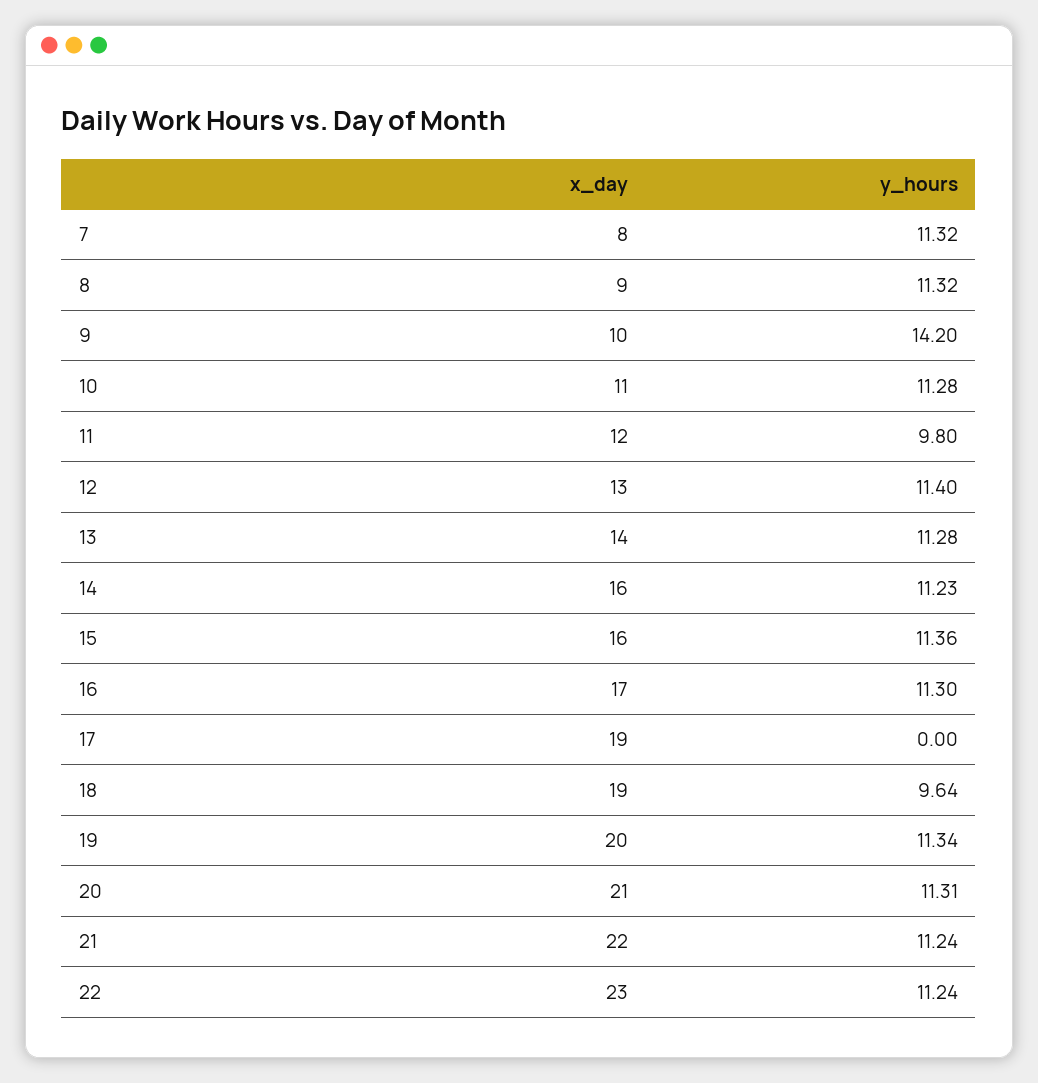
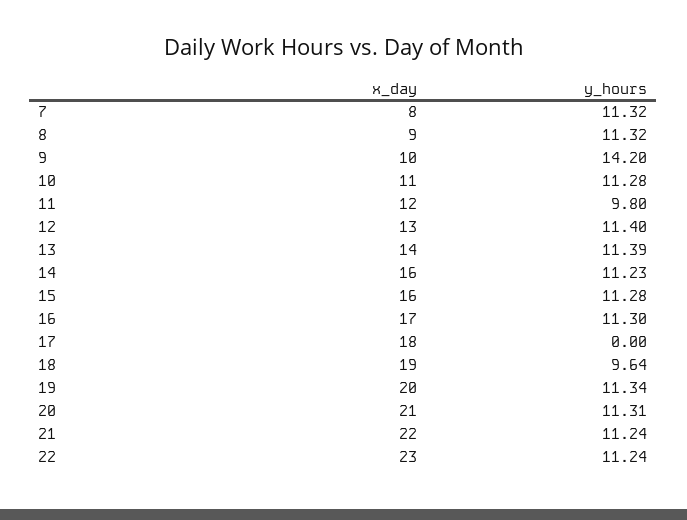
  {
    "x_day": {
      "7": 8,
      "8": 9,
      "9": 10,
      "10": 11,
      "11": 12,
      "12": 13,
      "13": 14,
      "14": 16,
      "15": 16,
      "16": 17,
-     "17": 19,
+     "17": 18,
      "18": 19,
      "19": 20,
      "20": 21,
      "21": 22,
      "22": 23
    },
    "y_hours": {
      "7": 11.32,
      "8": 11.32,
      "9": 14.2,
      "10": 11.28,
      "11": 9.8,
      "12": 11.4,
-     "13": 11.28,
+     "13": 11.39,
      "14": 11.23,
-     "15": 11.36,
+     "15": 11.28,
      "16": 11.3,
      "17": 0,
      "18": 9.64,
      "19": 11.34,
      "20": 11.31,
      "21": 11.24,
      "22": 11.24
    }
  }

